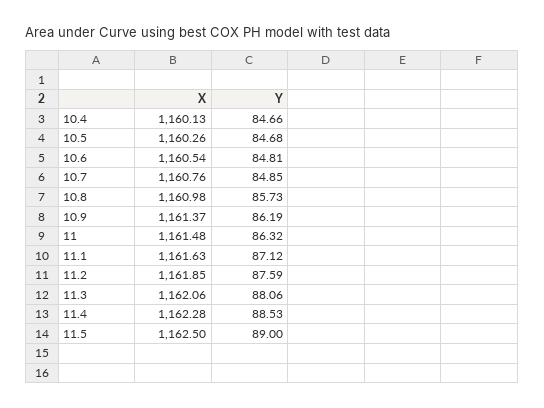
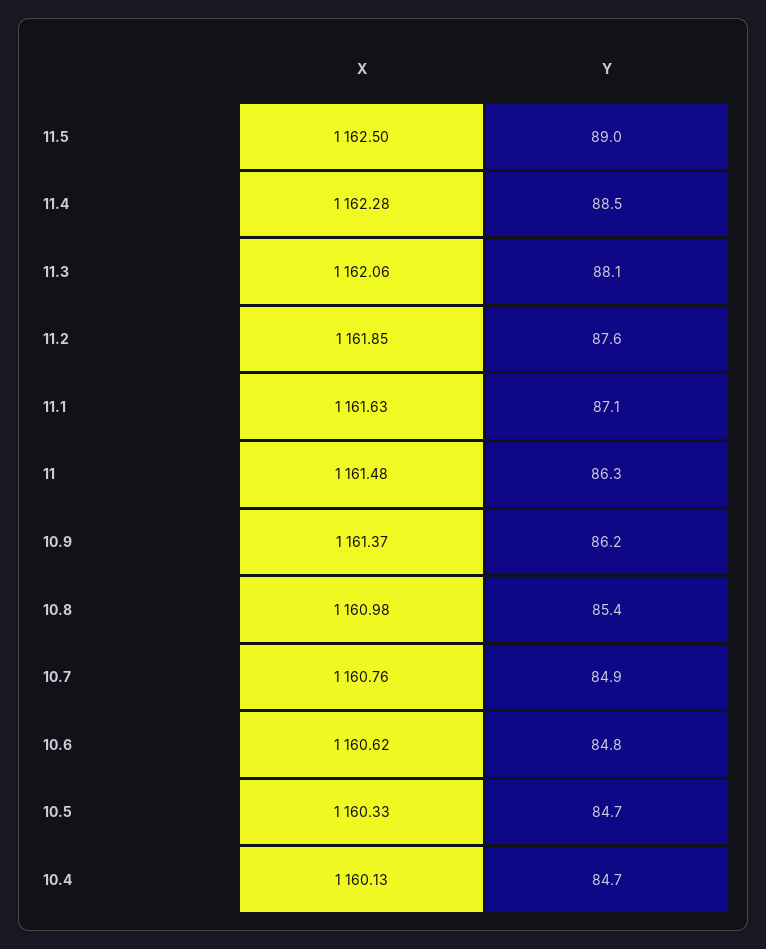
  {
    "X": {
      "10.4": 1160.13,
-     "10.5": 1160.26,
+     "10.5": 1160.33,
-     "10.6": 1160.54,
+     "10.6": 1160.62,
      "10.7": 1160.76,
      "10.8": 1160.98,
      "10.9": 1161.37,
      "11": 1161.48,
      "11.1": 1161.63,
      "11.2": 1161.85,
      "11.3": 1162.06,
      "11.4": 1162.28,
      "11.5": 1162.5
    },
    "Y": {
      "10.4": 84.66,
      "10.5": 84.68,
      "10.6": 84.81,
      "10.7": 84.85,
-     "10.8": 85.73,
+     "10.8": 85.4,
      "10.9": 86.19,
      "11": 86.32,
      "11.1": 87.12,
      "11.2": 87.59,
      "11.3": 88.06,
      "11.4": 88.53,
      "11.5": 89
    }
  }

